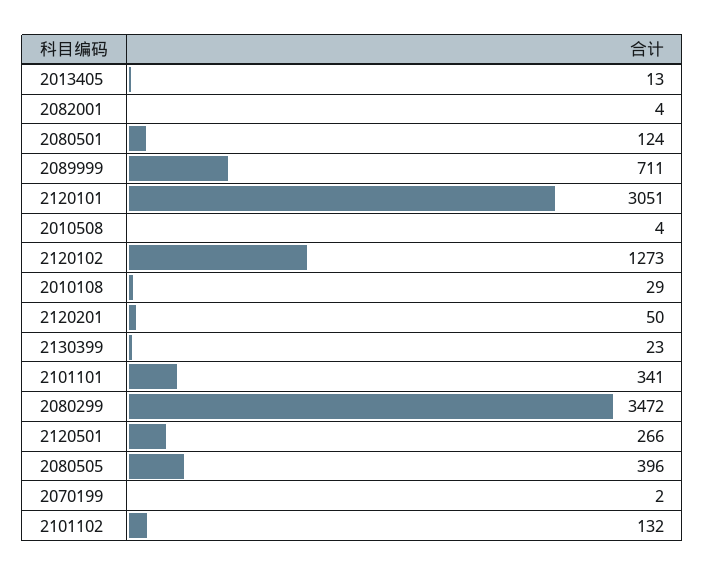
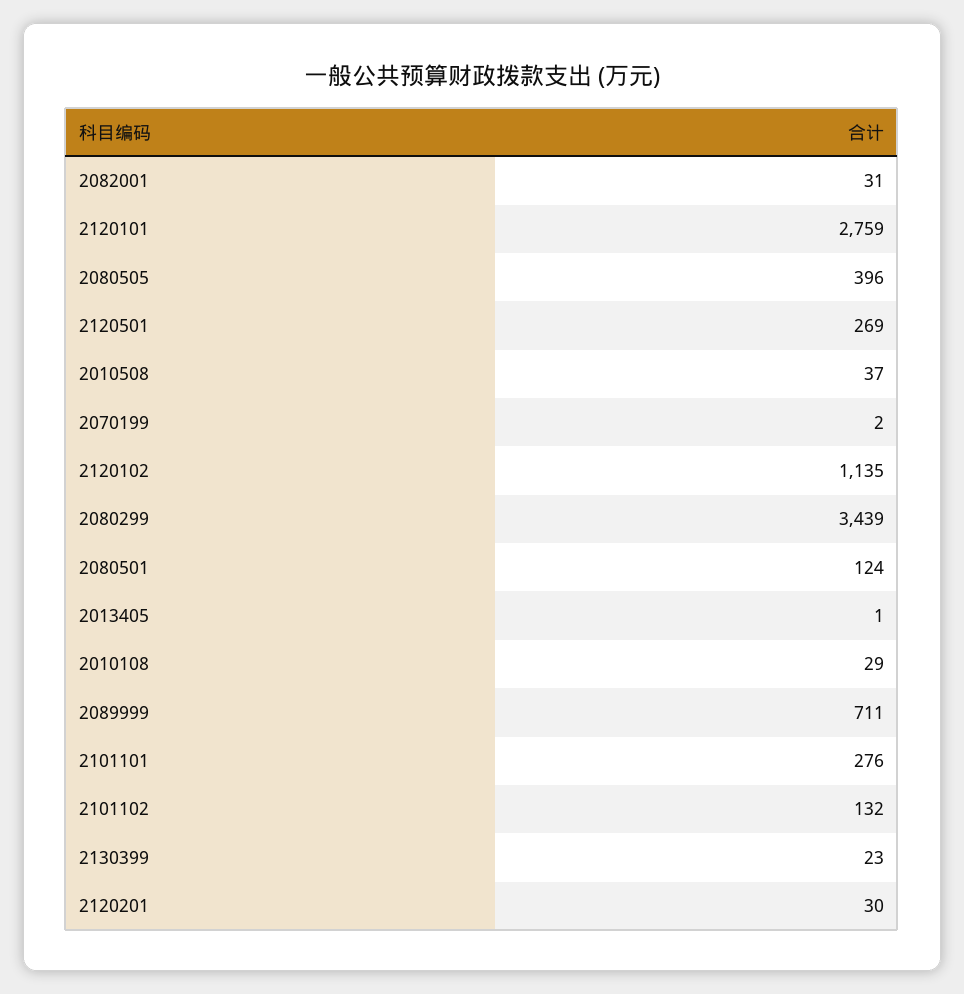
  {
-   "2013405": 13,
+   "2013405": 1,
-   "2082001": 4,
+   "2082001": 31,
    "2080501": 124,
    "2089999": 711,
-   "2120101": 3051,
+   "2120101": 2759,
-   "2010508": 4,
+   "2010508": 37,
-   "2120102": 1273,
+   "2120102": 1135,
    "2010108": 29,
-   "2120201": 50,
+   "2120201": 30,
    "2130399": 23,
-   "2101101": 341,
+   "2101101": 276,
-   "2080299": 3472,
+   "2080299": 3439,
-   "2120501": 266,
+   "2120501": 269,
    "2080505": 396,
    "2070199": 2,
    "2101102": 132
  }

